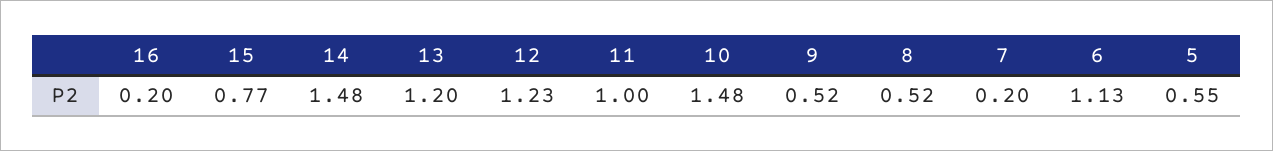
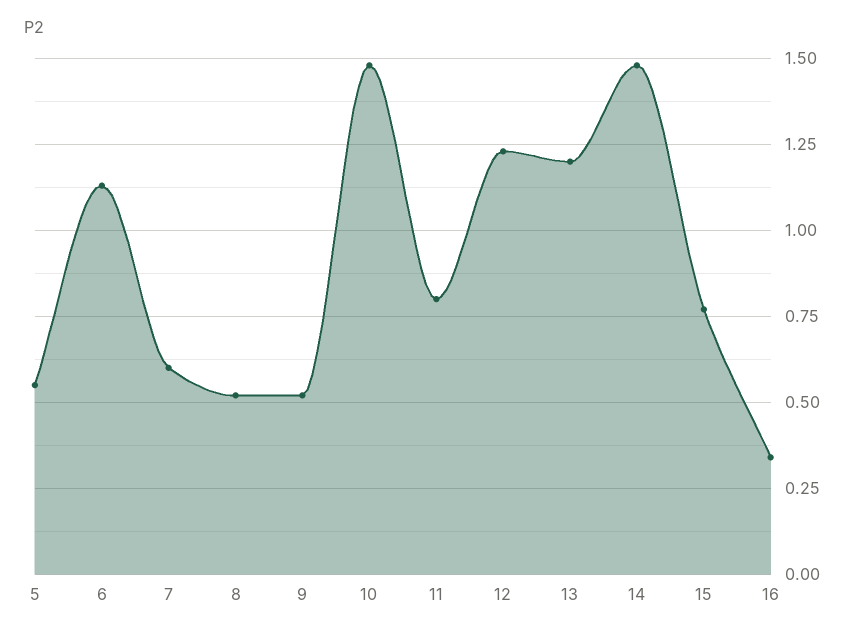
  {
-   "16": 0.2,
+   "16": 0.35,
    "15": 0.77,
    "14": 1.48,
    "13": 1.2,
    "12": 1.23,
-   "11": 1,
+   "11": 0.8,
    "10": 1.48,
    "9": 0.52,
    "8": 0.52,
-   "7": 0.2,
+   "7": 0.6,
    "6": 1.13,
    "5": 0.55
  }

